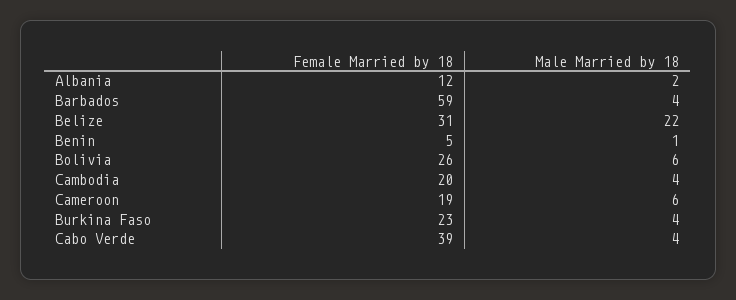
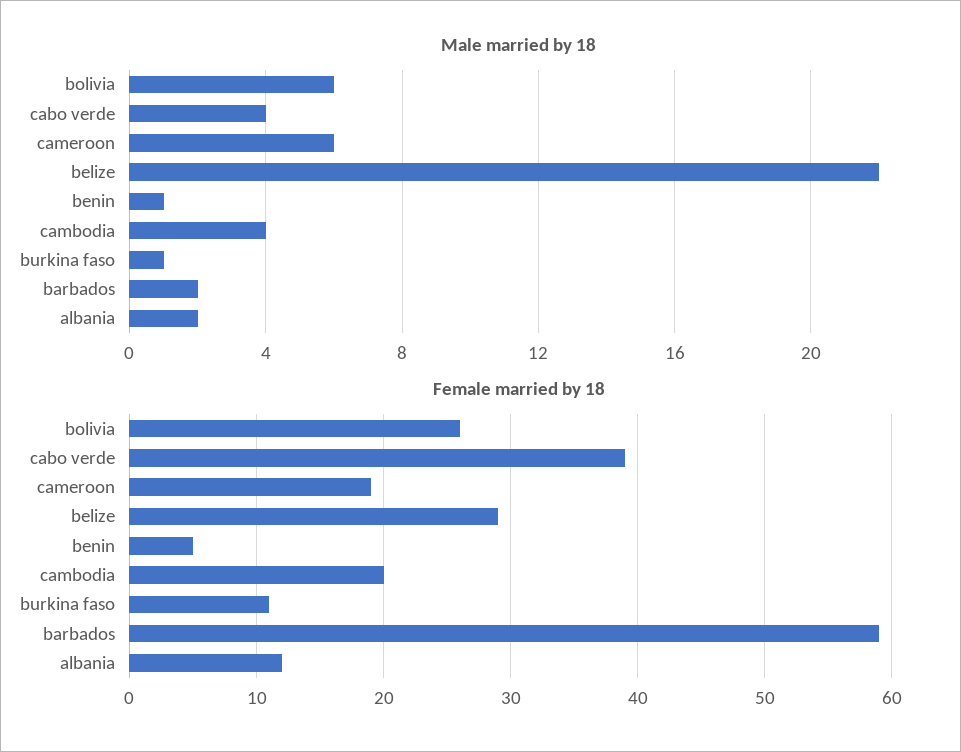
  {
    "Female Married by 18": {
      "Albania": 12,
      "Barbados": 59,
-     "Belize": 31,
+     "Belize": 29,
      "Benin": 5,
      "Bolivia": 26,
      "Cambodia": 20,
      "Cameroon": 19,
-     "Burkina Faso": 23,
+     "Burkina Faso": 11,
      "Cabo Verde": 39
    },
    "Male Married by 18": {
      "Albania": 2,
-     "Barbados": 4,
+     "Barbados": 2,
      "Belize": 22,
      "Benin": 1,
      "Bolivia": 6,
      "Cambodia": 4,
      "Cameroon": 6,
-     "Burkina Faso": 4,
+     "Burkina Faso": 1,
      "Cabo Verde": 4
    }
  }

